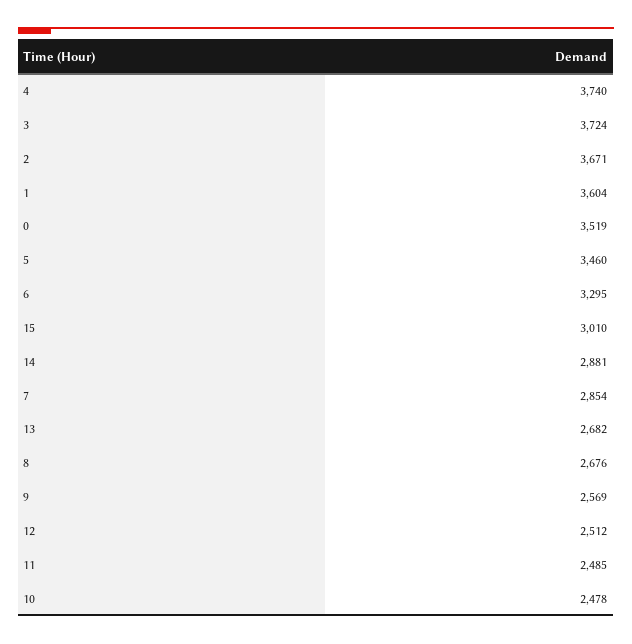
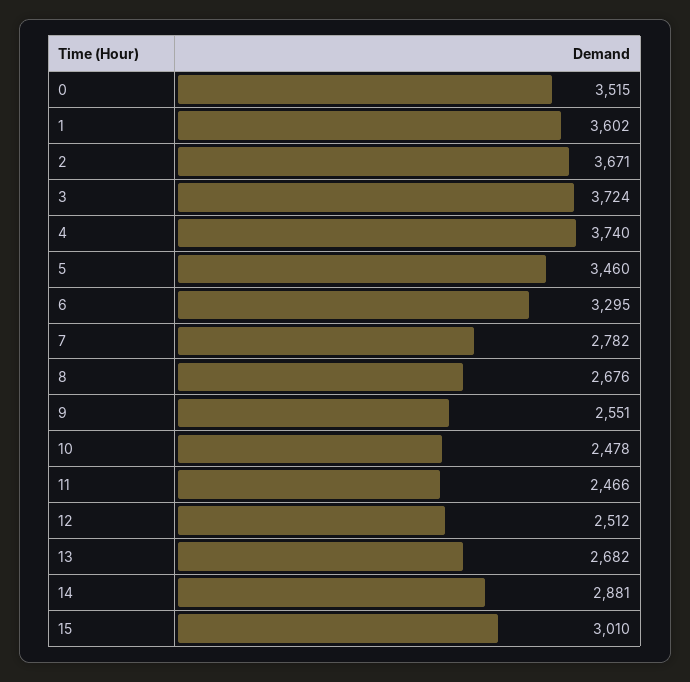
  {
    "4": 3740,
    "3": 3724,
    "2": 3671,
-   "1": 3604,
+   "1": 3602,
-   "0": 3519,
+   "0": 3515,
    "5": 3460,
    "6": 3295,
    "15": 3010,
    "14": 2881,
-   "7": 2854,
+   "7": 2782,
    "13": 2682,
    "8": 2676,
-   "9": 2569,
+   "9": 2551,
    "12": 2512,
-   "11": 2485,
+   "11": 2466,
    "10": 2478
  }

